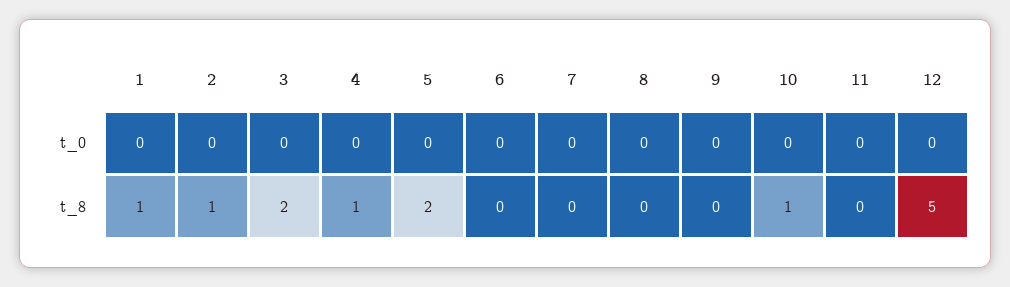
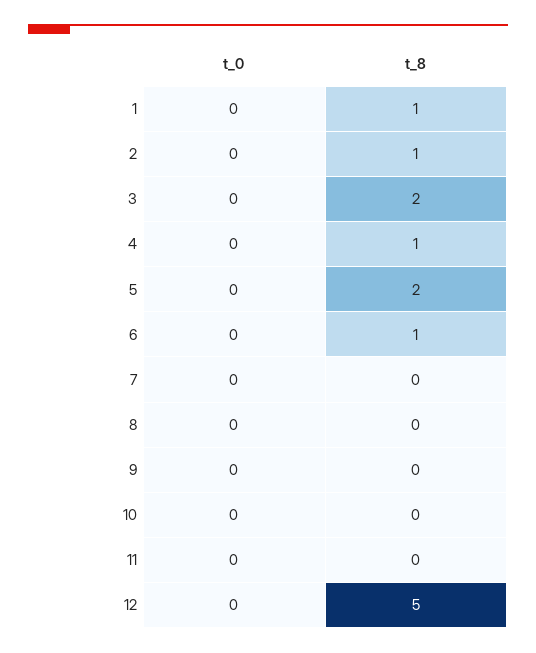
  {
    "1": {
      "t_0": 0,
      "t_8": 1
    },
    "2": {
      "t_0": 0,
      "t_8": 1
    },
    "3": {
      "t_0": 0,
      "t_8": 2
    },
    "4": {
      "t_0": 0,
      "t_8": 1
    },
    "5": {
      "t_0": 0,
      "t_8": 2
    },
    "6": {
      "t_0": 0,
-     "t_8": 0
+     "t_8": 1
    },
    "7": {
      "t_0": 0,
      "t_8": 0
    },
    "8": {
      "t_0": 0,
      "t_8": 0
    },
    "9": {
      "t_0": 0,
      "t_8": 0
    },
    "10": {
      "t_0": 0,
-     "t_8": 1
+     "t_8": 0
    },
    "11": {
      "t_0": 0,
      "t_8": 0
    },
    "12": {
      "t_0": 0,
      "t_8": 5
    }
  }

